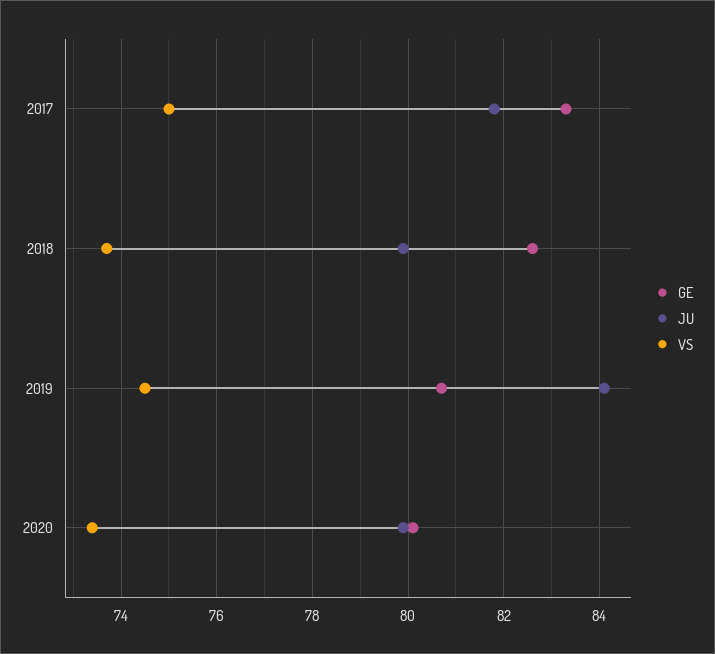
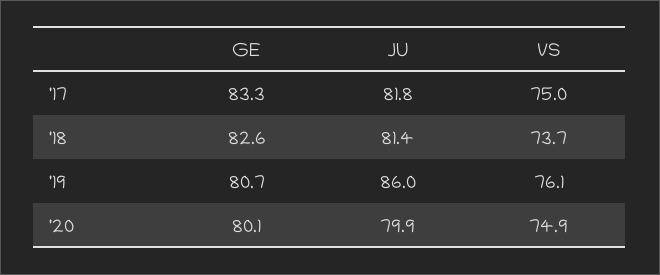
  {
    "GE": {
      "2017": 83.3,
      "2018": 82.6,
      "2019": 80.7,
      "2020": 80.1
    },
    "JU": {
      "2017": 81.8,
-     "2018": 80,
+     "2018": 81.4,
-     "2019": 84,
+     "2019": 86,
      "2020": 79.9
    },
    "VS": {
      "2017": 75,
      "2018": 73.7,
-     "2019": 74.5,
+     "2019": 76.1,
-     "2020": 73.5
+     "2020": 74.9
    }
  }

